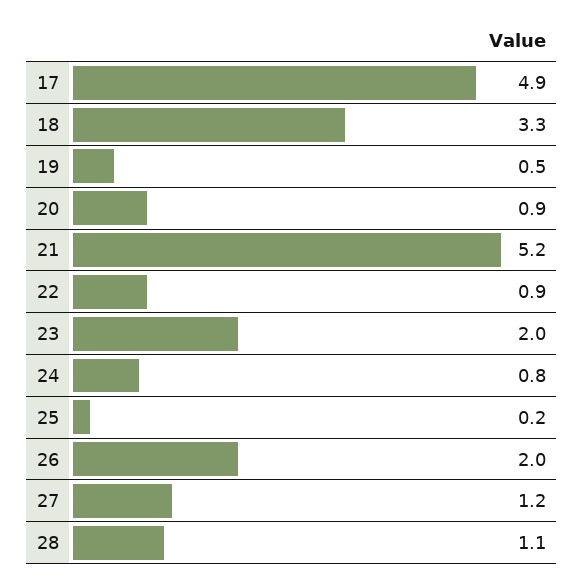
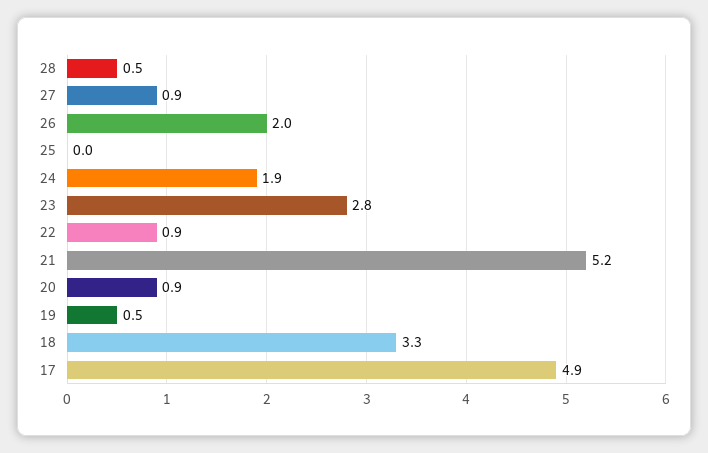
  {
    "17": 4.9,
    "18": 3.3,
    "19": 0.5,
    "20": 0.9,
    "21": 5.2,
    "22": 0.9,
-   "23": 2,
+   "23": 2.8,
-   "24": 0.8,
+   "24": 1.9,
-   "25": 0.2,
+   "25": 0,
    "26": 2,
-   "27": 1.2,
+   "27": 0.9,
-   "28": 1.1
+   "28": 0.5
  }

